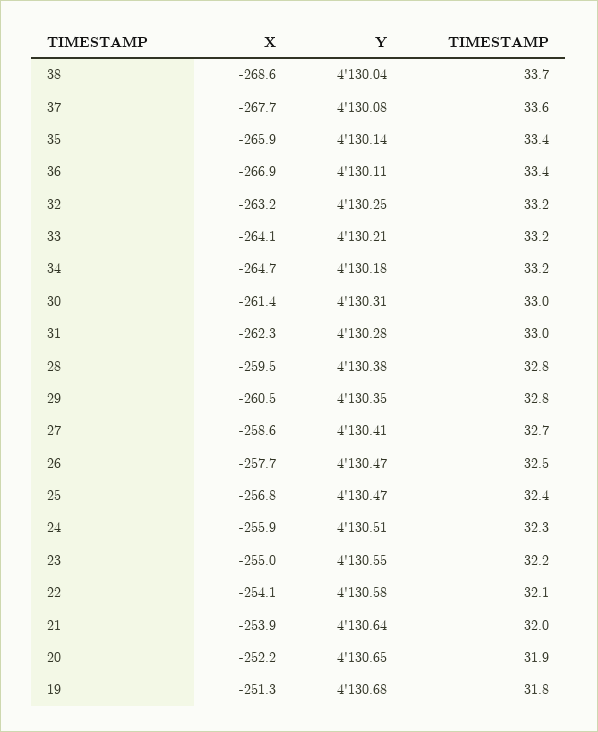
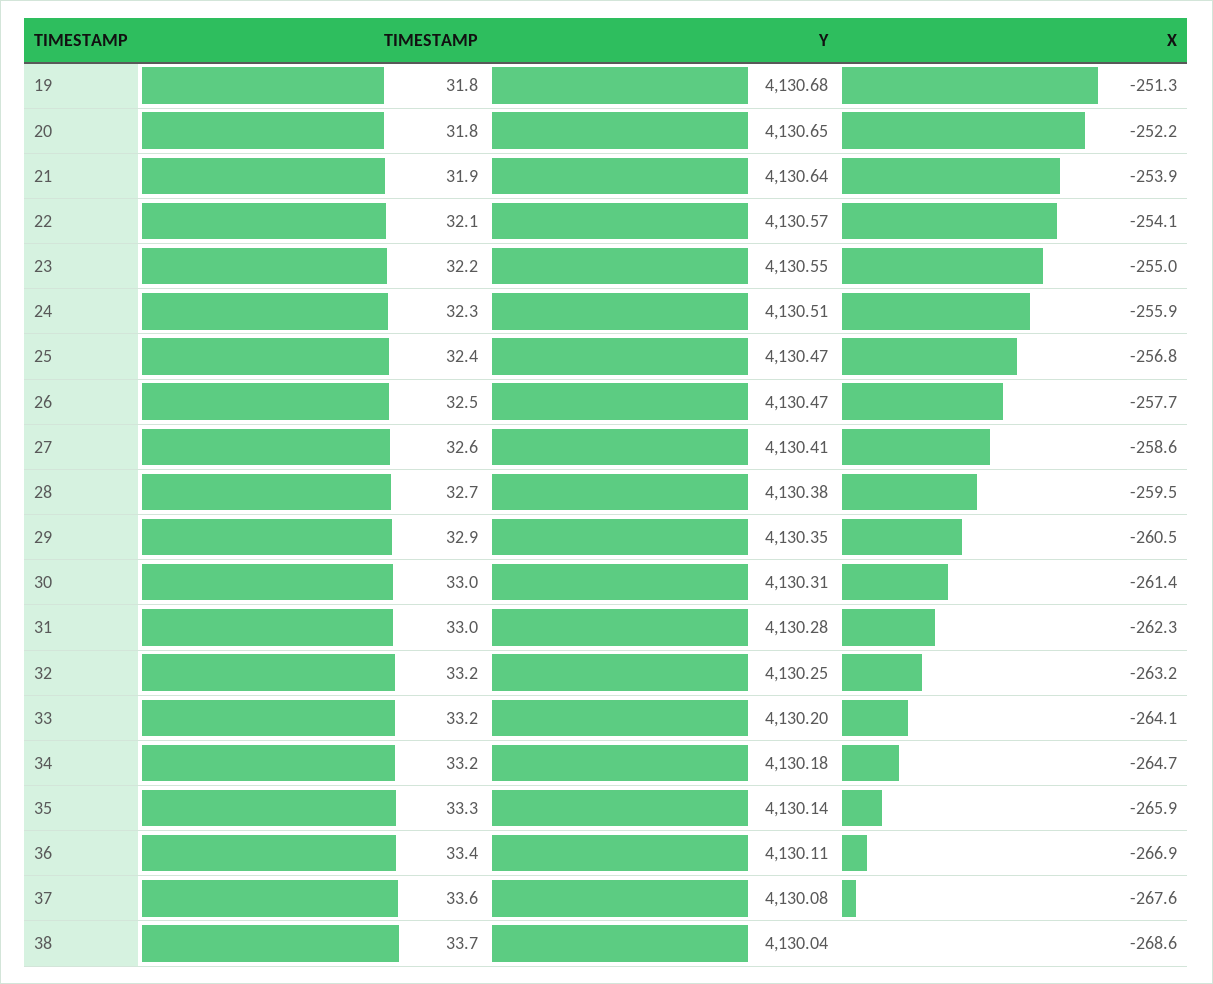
  {
    "X": {
      "38": -268.6,
-     "37": -267.7,
+     "37": -267.6,
      "35": -265.9,
      "36": -266.9,
      "32": -263.2,
      "33": -264.1,
      "34": -264.7,
      "30": -261.4,
      "31": -262.3,
      "28": -259.5,
      "29": -260.5,
      "27": -258.6,
      "26": -257.7,
      "25": -256.8,
      "24": -255.9,
      "23": -255,
      "22": -254.1,
      "21": -253.9,
      "20": -252.2,
      "19": -251.3
    },
    "Y": {
      "38": 4130.04,
      "37": 4130.08,
      "35": 4130.14,
      "36": 4130.11,
      "32": 4130.25,
-     "33": 4130.21,
+     "33": 4130.2,
      "34": 4130.18,
      "30": 4130.31,
      "31": 4130.28,
      "28": 4130.38,
      "29": 4130.35,
      "27": 4130.41,
      "26": 4130.47,
      "25": 4130.47,
      "24": 4130.51,
      "23": 4130.55,
-     "22": 4130.58,
+     "22": 4130.57,
      "21": 4130.64,
      "20": 4130.65,
      "19": 4130.68
    },
    "TIMESTAMP": {
      "38": 33.7,
      "37": 33.6,
-     "35": 33.4,
+     "35": 33.3,
      "36": 33.4,
      "32": 33.2,
      "33": 33.2,
      "34": 33.2,
      "30": 33,
      "31": 33,
-     "28": 32.8,
+     "28": 32.7,
-     "29": 32.8,
+     "29": 32.9,
-     "27": 32.7,
+     "27": 32.6,
      "26": 32.5,
      "25": 32.4,
      "24": 32.3,
      "23": 32.2,
      "22": 32.1,
-     "21": 32,
+     "21": 31.9,
-     "20": 31.9,
+     "20": 31.8,
      "19": 31.8
    }
  }

